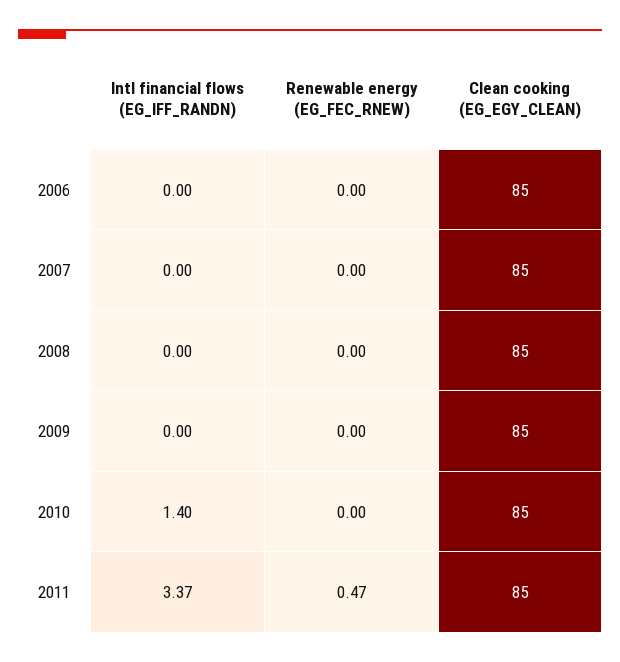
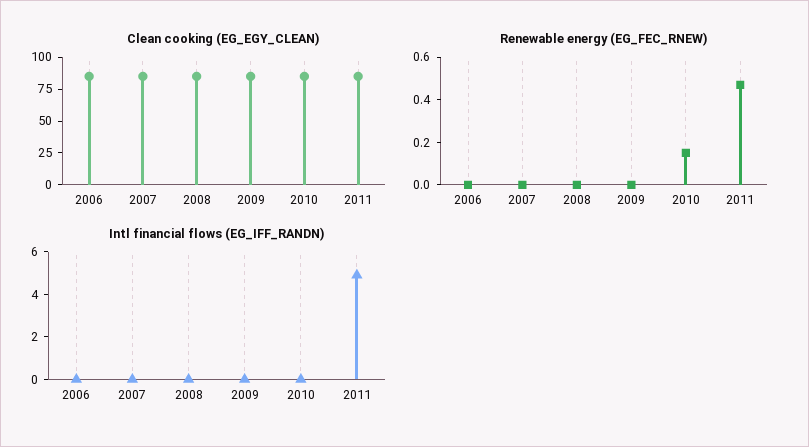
  {
    "Intl financial flows (EG_IFF_RANDN)": {
      "2006": 0,
      "2007": 0,
      "2008": 0,
      "2009": 0,
-     "2010": 1.4,
+     "2010": 0,
-     "2011": 3.37
+     "2011": 5
    },
    "Renewable energy (EG_FEC_RNEW)": {
      "2006": 0,
      "2007": 0,
      "2008": 0,
      "2009": 0,
-     "2010": 0,
+     "2010": 0.15,
      "2011": 0.47
    },
    "Clean cooking (EG_EGY_CLEAN)": {
      "2006": 85,
      "2007": 85,
      "2008": 85,
      "2009": 85,
      "2010": 85,
      "2011": 85
    }
  }

